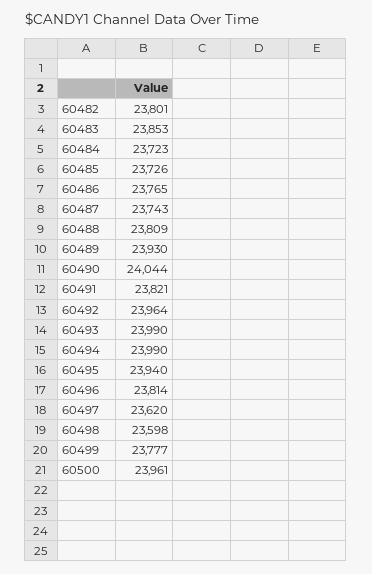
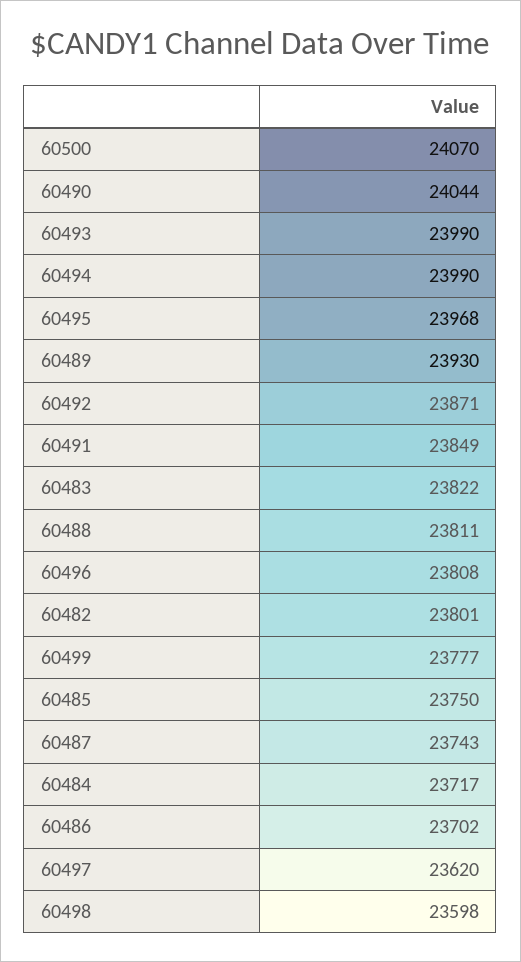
  {
    "60482": 23801,
-   "60483": 23853,
+   "60483": 23822,
-   "60484": 23723,
+   "60484": 23717,
-   "60485": 23726,
+   "60485": 23750,
-   "60486": 23765,
+   "60486": 23702,
    "60487": 23743,
-   "60488": 23809,
+   "60488": 23811,
    "60489": 23930,
    "60490": 24044,
-   "60491": 23821,
+   "60491": 23849,
-   "60492": 23964,
+   "60492": 23871,
    "60493": 23990,
    "60494": 23990,
-   "60495": 23940,
+   "60495": 23968,
-   "60496": 23814,
+   "60496": 23808,
    "60497": 23620,
    "60498": 23598,
    "60499": 23777,
-   "60500": 23961
+   "60500": 24070
  }

